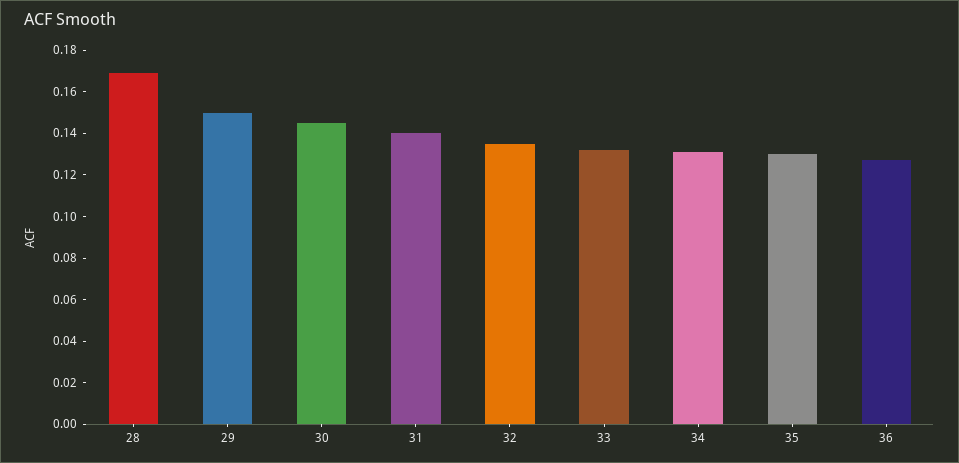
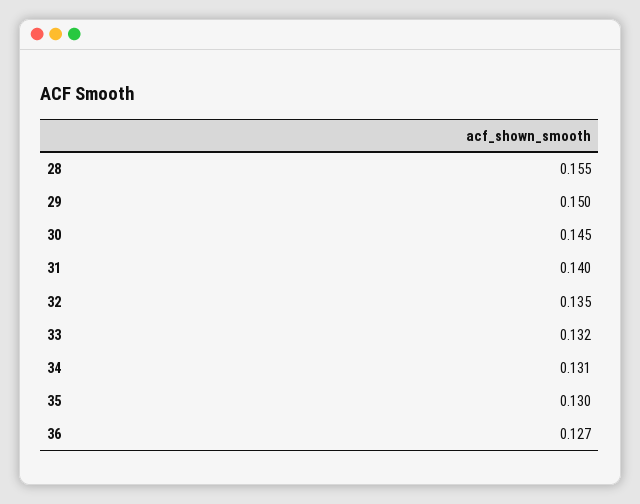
  {
-   "28": 0.17,
+   "28": 0.155,
    "29": 0.15,
    "30": 0.145,
    "31": 0.14,
    "32": 0.135,
    "33": 0.132,
    "34": 0.131,
    "35": 0.13,
    "36": 0.127
  }

